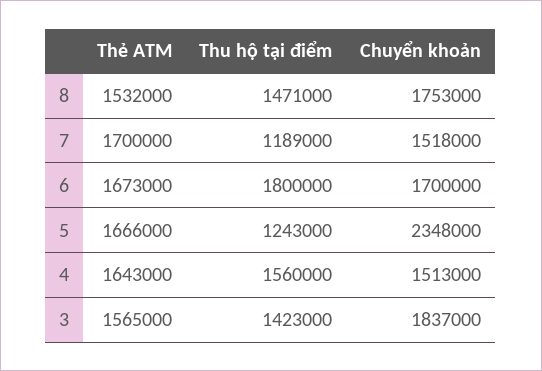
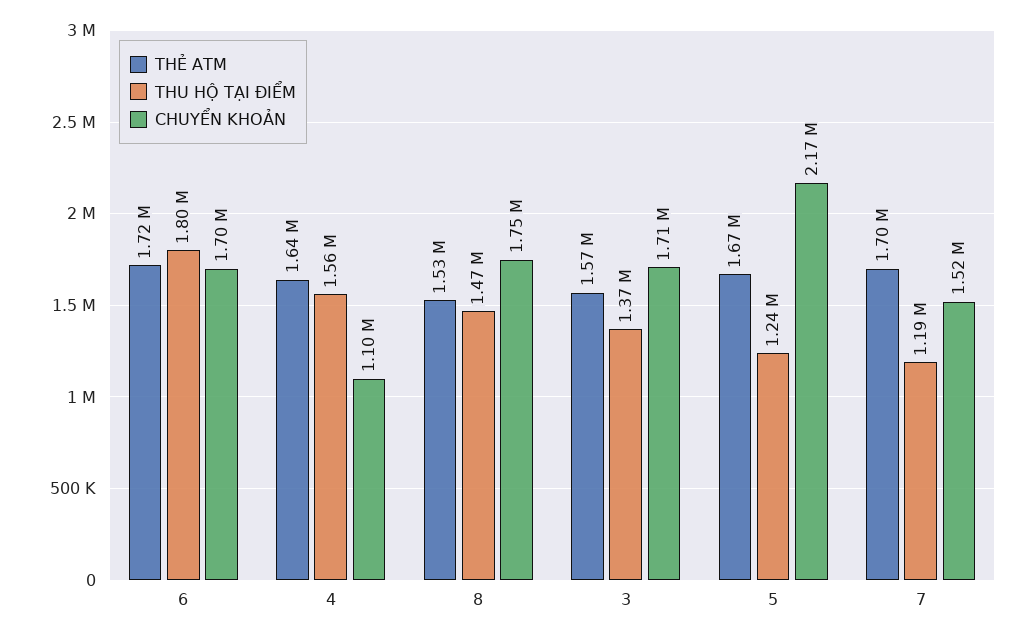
  {
    "Thẻ ATM": {
      "8": 1532000,
      "7": 1700000,
-     "6": 1673000,
+     "6": 1720000,
      "5": 1666000,
      "4": 1643000,
      "3": 1565000
    },
    "Thu hộ tại điểm": {
      "8": 1471000,
      "7": 1189000,
      "6": 1800000,
      "5": 1243000,
      "4": 1560000,
-     "3": 1423000
+     "3": 1370000
    },
    "Chuyển khoản": {
      "8": 1753000,
      "7": 1518000,
      "6": 1700000,
-     "5": 2348000,
+     "5": 2170000,
-     "4": 1513000,
+     "4": 1100000,
-     "3": 1837000
+     "3": 1710000
    }
  }

